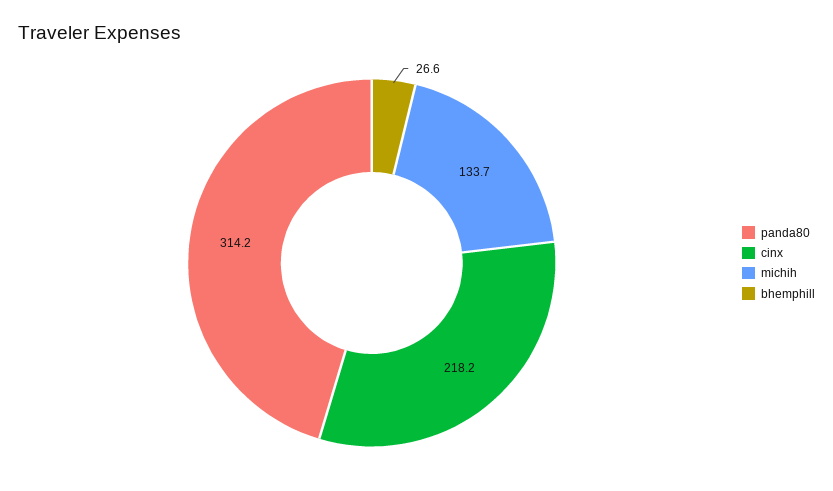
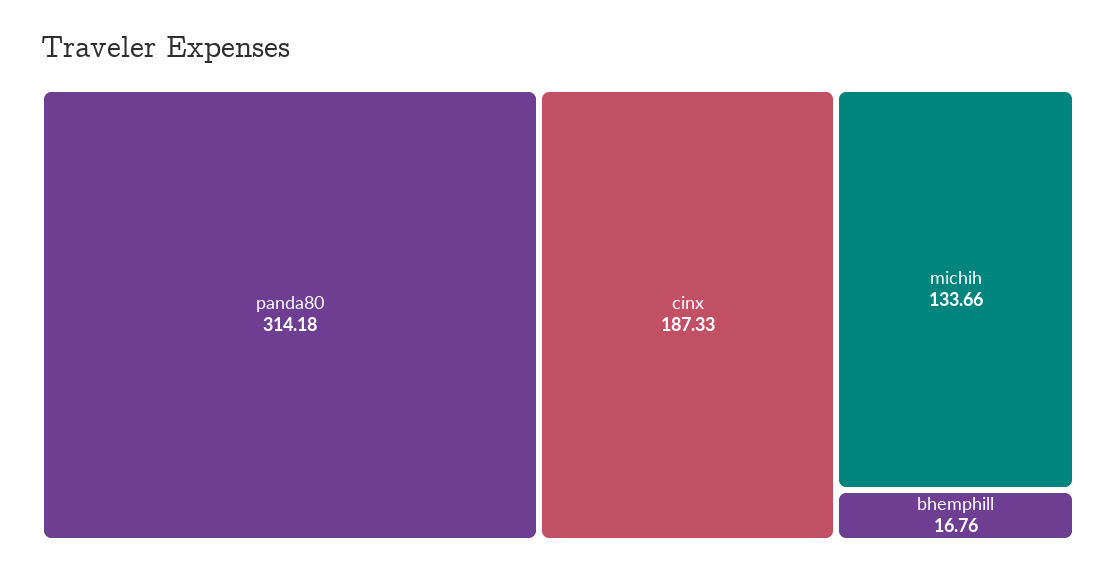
  {
    "panda80": 314.18,
-   "cinx": 218.2,
+   "cinx": 187.33,
    "michih": 133.66,
-   "bhemphill": 26.6
+   "bhemphill": 16.76
  }

